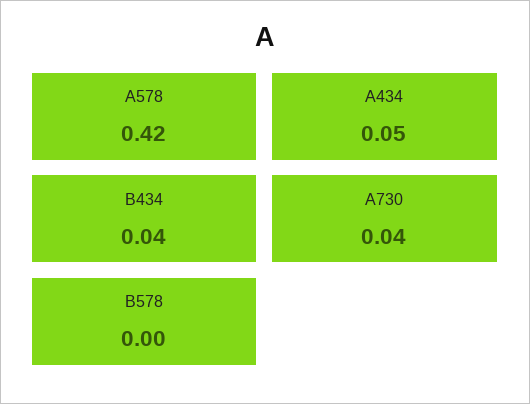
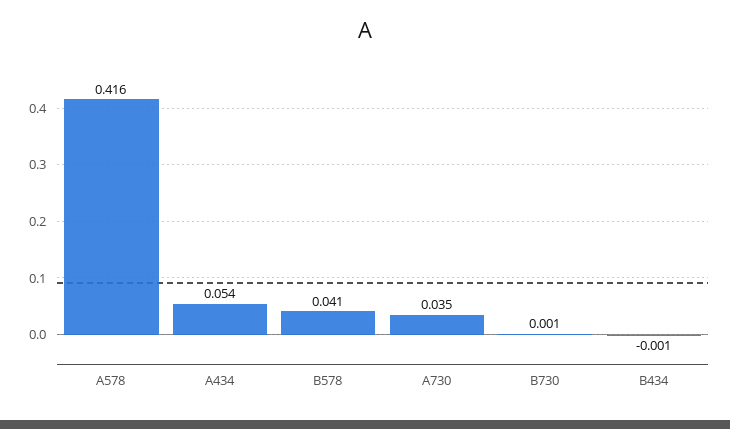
  {
    "A578": 0.416,
    "A434": 0.054,
-   "B434": 0.04,
+   "B434": -0.001,
    "A730": 0.035,
-   "B578": 0
+   "B578": 0.041,
+   "B730": 0.001
  }

